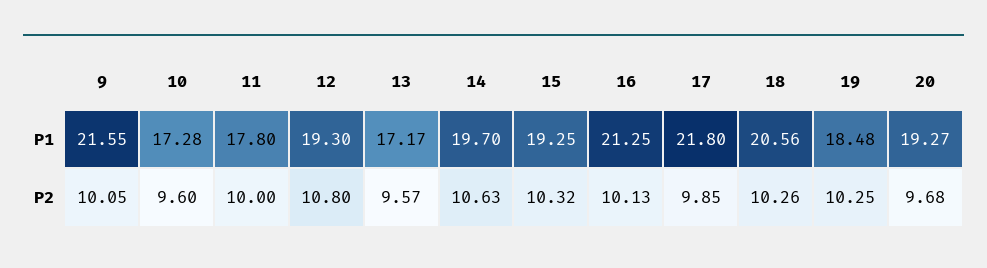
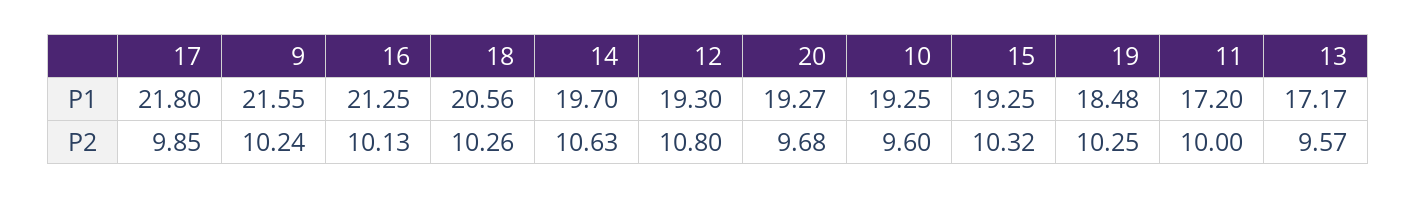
  {
    "9": {
      "P1": 21.55,
-     "P2": 10.05
+     "P2": 10.24
    },
    "10": {
-     "P1": 17.28,
+     "P1": 19.25,
      "P2": 9.6
    },
    "11": {
-     "P1": 17.8,
+     "P1": 17.2,
      "P2": 10
    },
    "12": {
      "P1": 19.3,
      "P2": 10.8
    },
    "13": {
      "P1": 17.17,
      "P2": 9.57
    },
    "14": {
      "P1": 19.7,
      "P2": 10.63
    },
    "15": {
      "P1": 19.25,
      "P2": 10.32
    },
    "16": {
      "P1": 21.25,
      "P2": 10.13
    },
    "17": {
      "P1": 21.8,
      "P2": 9.85
    },
    "18": {
      "P1": 20.56,
      "P2": 10.26
    },
    "19": {
      "P1": 18.48,
      "P2": 10.25
    },
    "20": {
      "P1": 19.27,
      "P2": 9.68
    }
  }

